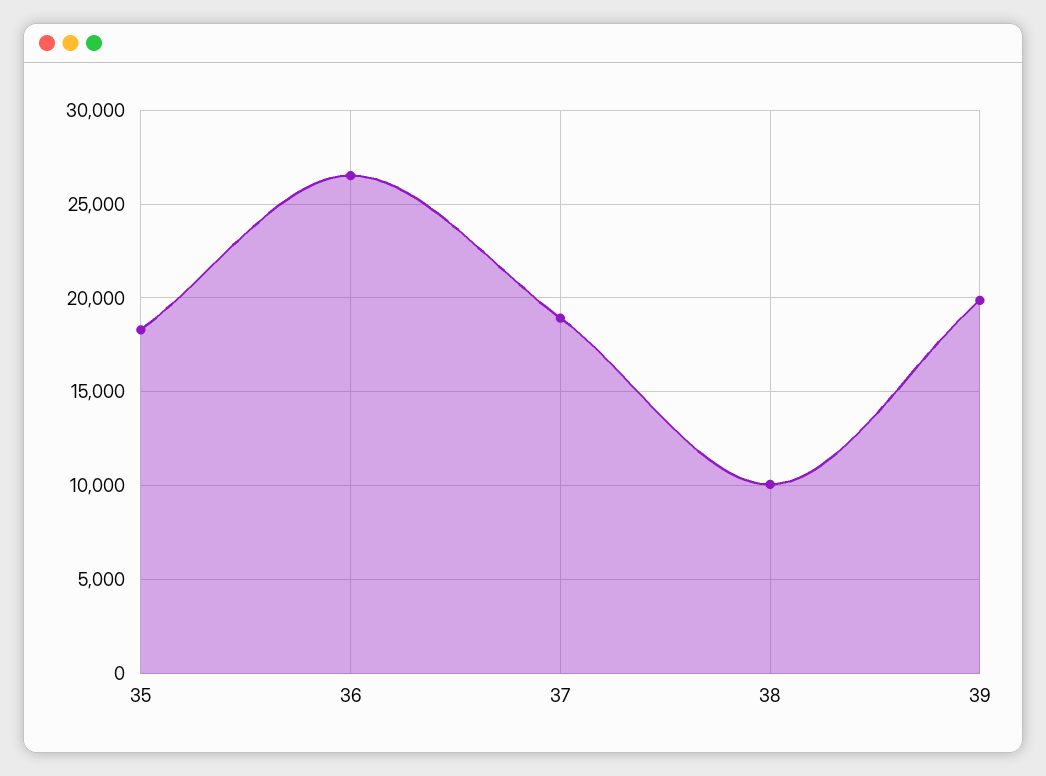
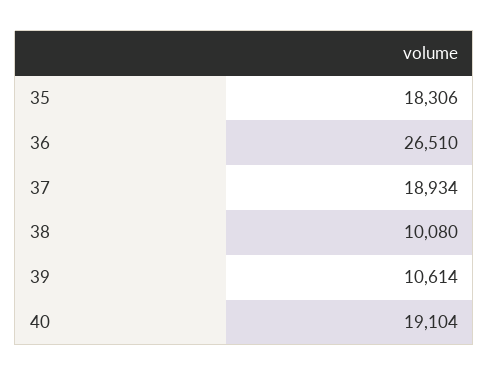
  {
    "35": 18306,
    "36": 26510,
    "37": 18934,
    "38": 10080,
-   "39": 20000
+   "39": 10614,
+   "40": 19104
  }

